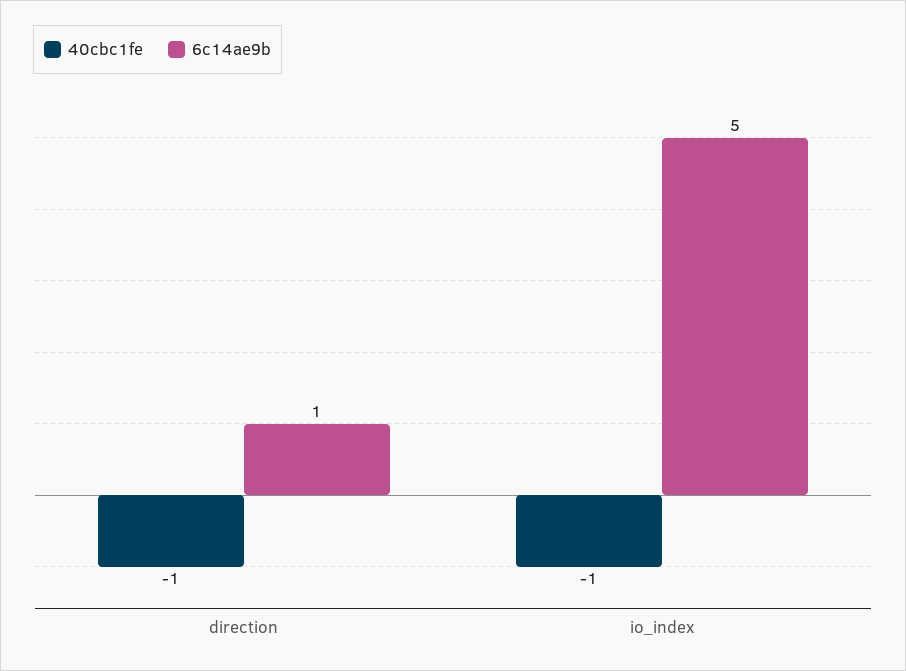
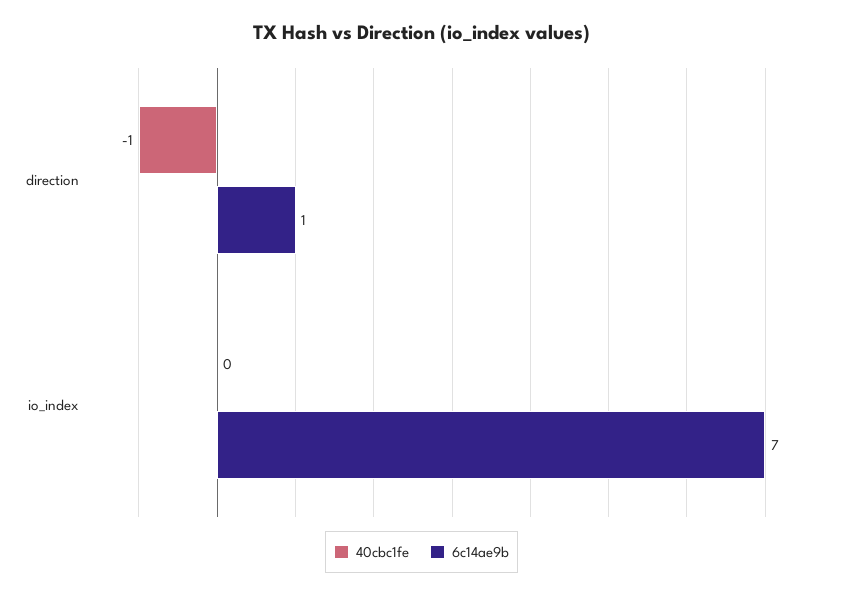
  {
    "40cbc1fe": {
      "direction": -1,
-     "io_index": -1
+     "io_index": 0
    },
    "6c14ae9b": {
      "direction": 1,
-     "io_index": 5
+     "io_index": 7
    }
  }

